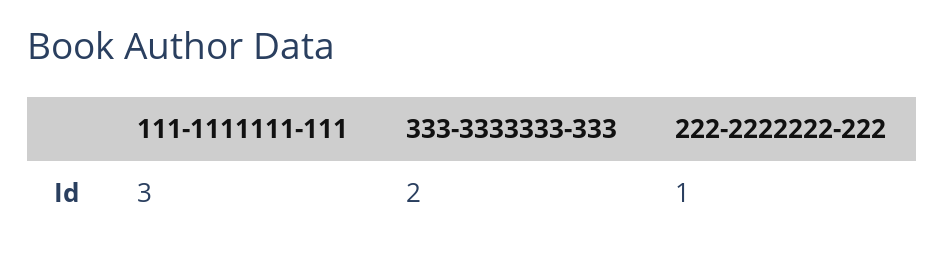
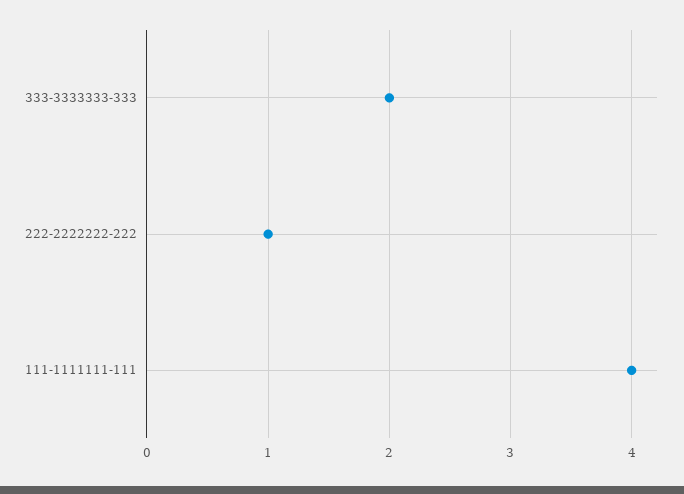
  {
-   "111-1111111-111": 3,
+   "111-1111111-111": 4,
    "333-3333333-333": 2,
    "222-2222222-222": 1
  }

